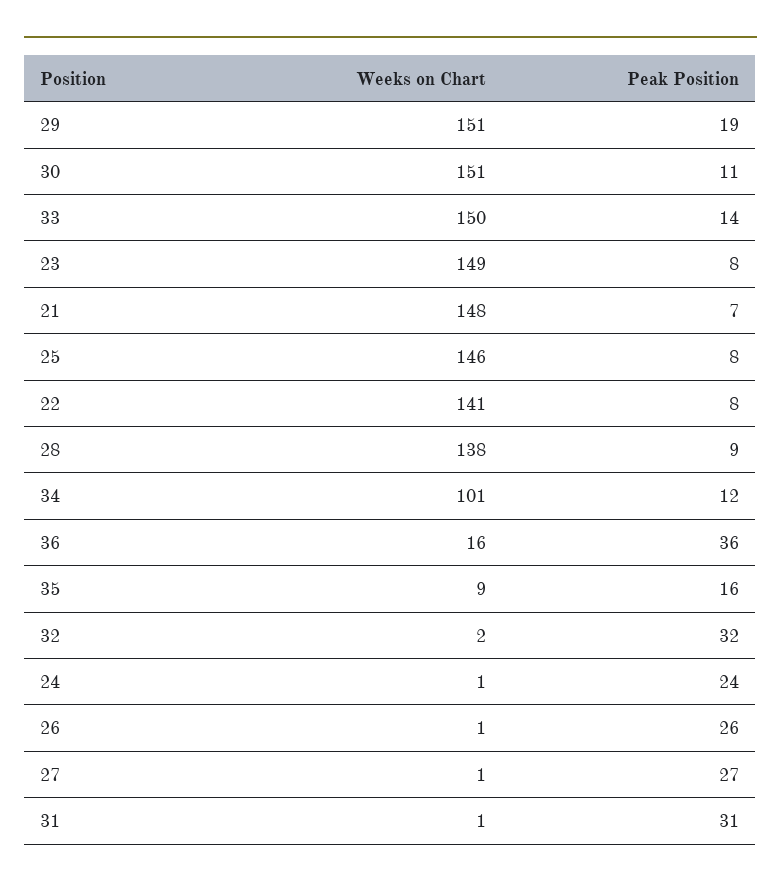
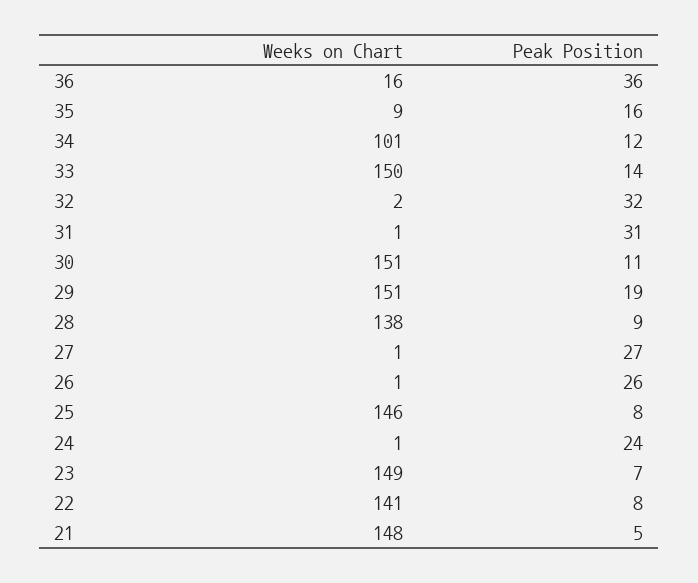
  {
    "Weeks on Chart": {
      "29": 151,
      "30": 151,
      "33": 150,
      "23": 149,
      "21": 148,
      "25": 146,
      "22": 141,
      "28": 138,
      "34": 101,
      "36": 16,
      "35": 9,
      "32": 2,
      "24": 1,
      "26": 1,
      "27": 1,
      "31": 1
    },
    "Peak Position": {
      "29": 19,
      "30": 11,
      "33": 14,
-     "23": 8,
+     "23": 7,
-     "21": 7,
+     "21": 5,
      "25": 8,
      "22": 8,
      "28": 9,
      "34": 12,
      "36": 36,
      "35": 16,
      "32": 32,
      "24": 24,
      "26": 26,
      "27": 27,
      "31": 31
    }
  }

